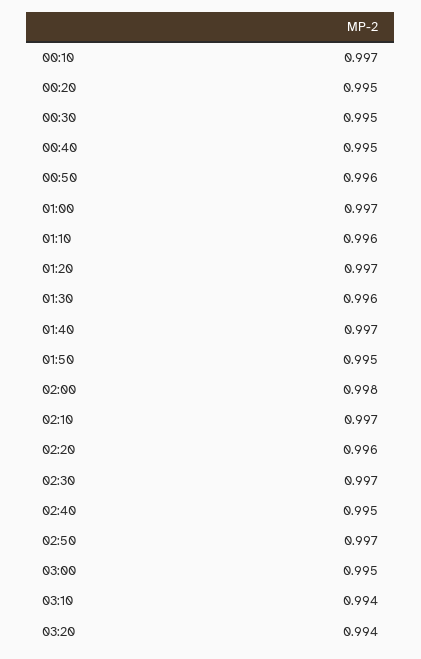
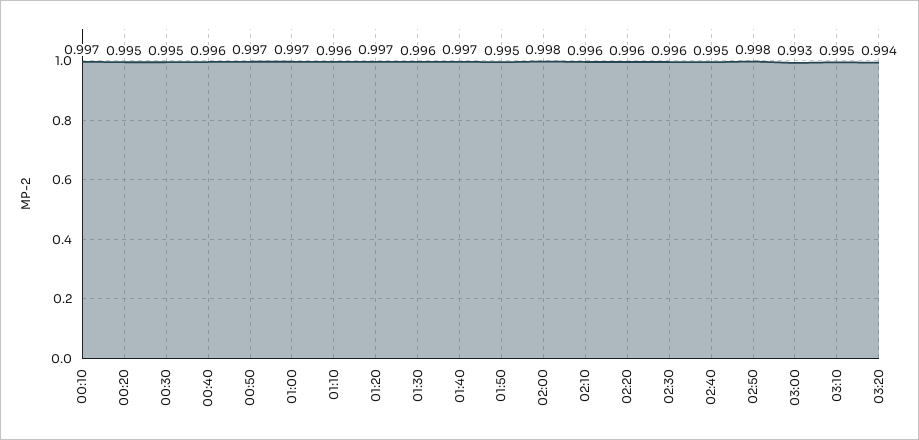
  {
    "00:10": 0.997,
    "00:20": 0.995,
    "00:30": 0.995,
-   "00:40": 0.995,
+   "00:40": 0.996,
-   "00:50": 0.996,
+   "00:50": 0.997,
    "01:00": 0.997,
    "01:10": 0.996,
    "01:20": 0.997,
    "01:30": 0.996,
    "01:40": 0.997,
    "01:50": 0.995,
    "02:00": 0.998,
-   "02:10": 0.997,
+   "02:10": 0.996,
    "02:20": 0.996,
-   "02:30": 0.997,
+   "02:30": 0.996,
    "02:40": 0.995,
-   "02:50": 0.997,
+   "02:50": 0.998,
-   "03:00": 0.995,
+   "03:00": 0.993,
-   "03:10": 0.994,
+   "03:10": 0.995,
    "03:20": 0.994
  }

